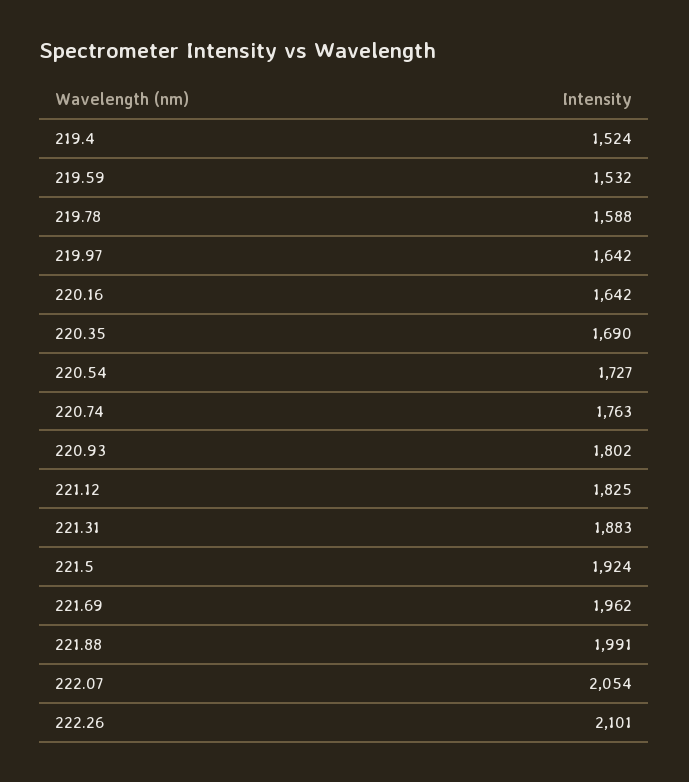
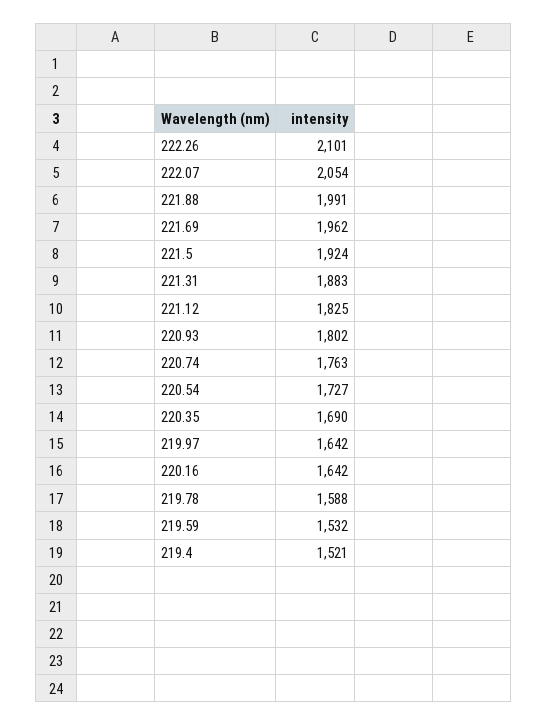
  {
-   "219.4": 1524,
+   "219.4": 1521,
    "219.59": 1532,
    "219.78": 1588,
    "219.97": 1642,
    "220.16": 1642,
    "220.35": 1690,
    "220.54": 1727,
    "220.74": 1763,
    "220.93": 1802,
    "221.12": 1825,
    "221.31": 1883,
    "221.5": 1924,
    "221.69": 1962,
    "221.88": 1991,
    "222.07": 2054,
    "222.26": 2101
  }

